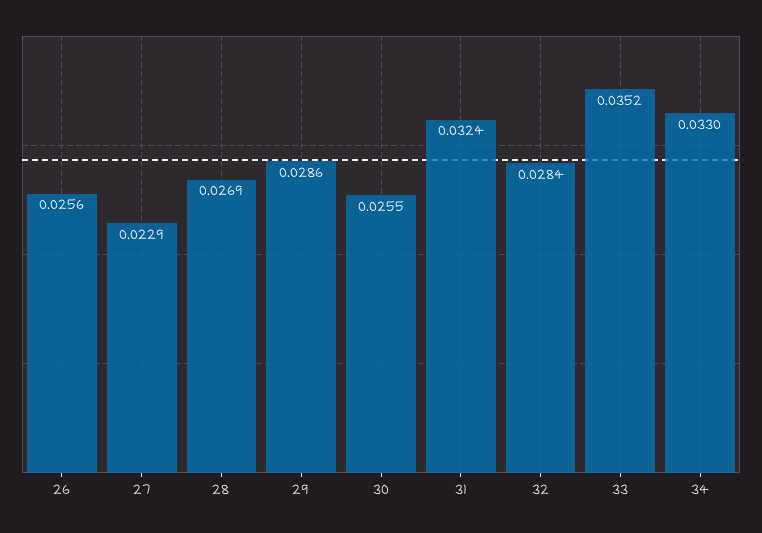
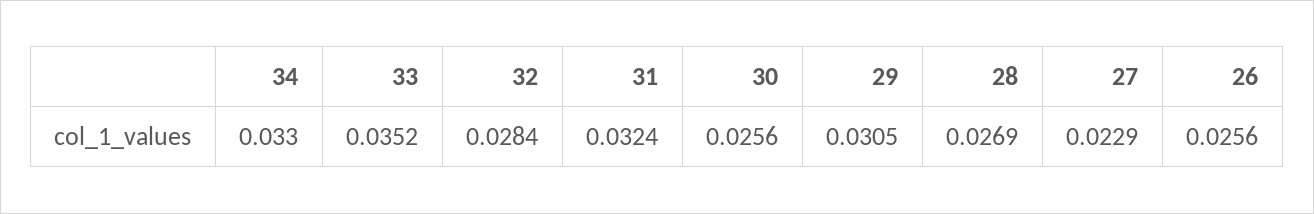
  {
    "26": 0.0256,
    "27": 0.0229,
    "28": 0.0269,
-   "29": 0.0286,
+   "29": 0.0305,
-   "30": 0.0255,
+   "30": 0.0256,
    "31": 0.0324,
    "32": 0.0284,
    "33": 0.0352,
    "34": 0.033
  }

